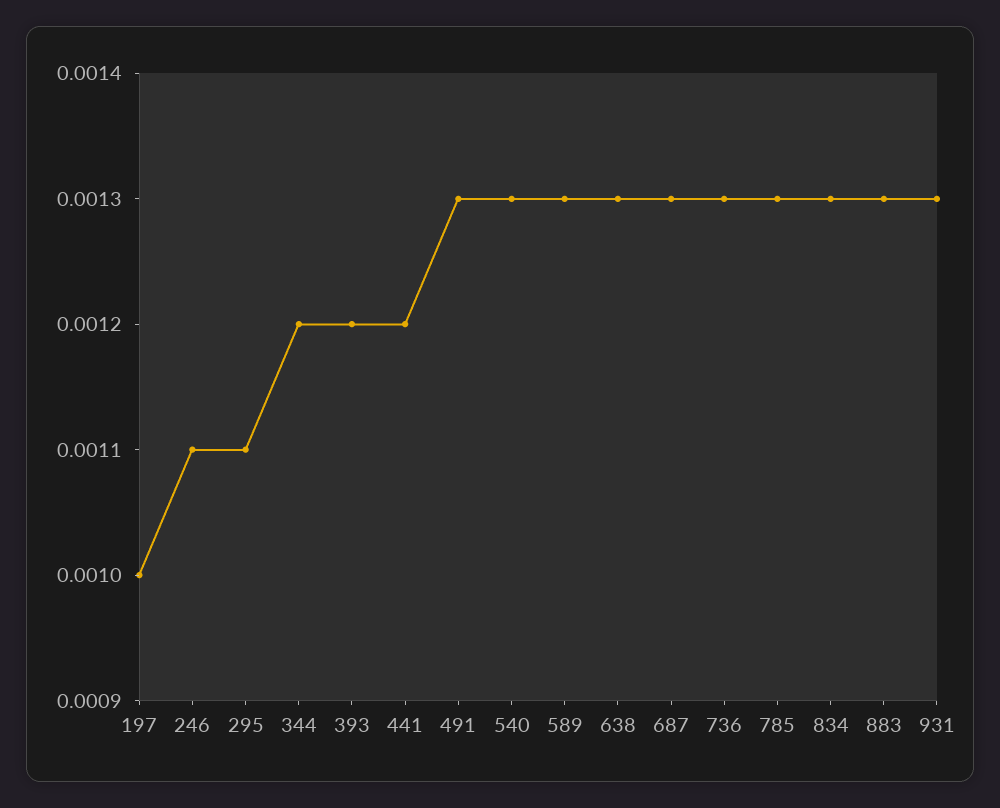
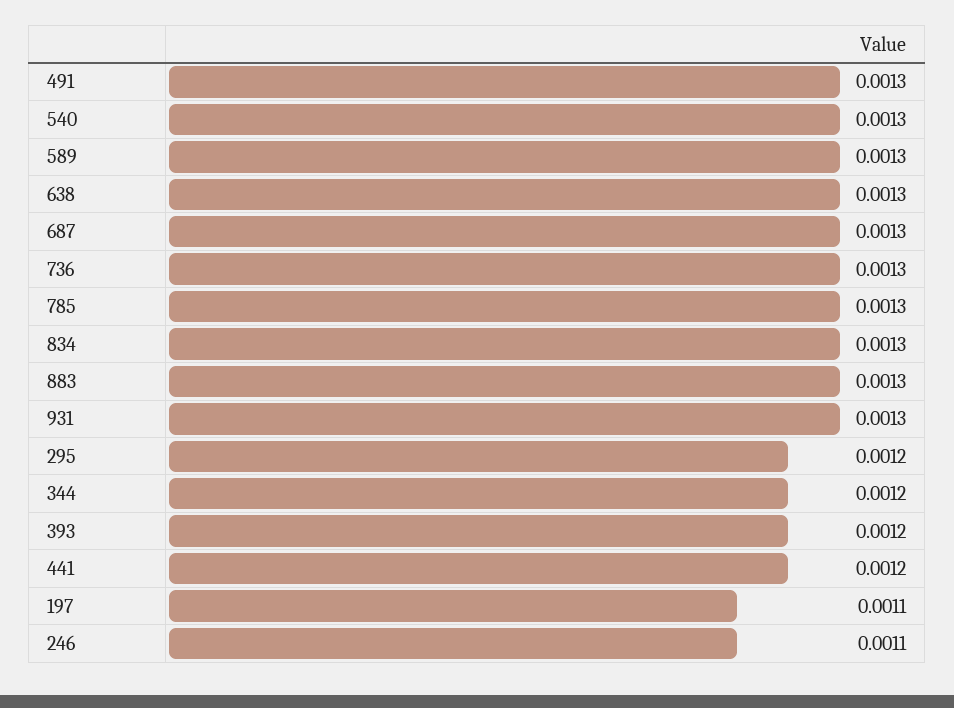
  {
-   "197": 0.001,
+   "197": 0.0011,
    "246": 0.0011,
-   "295": 0.0011,
+   "295": 0.0012,
    "344": 0.0012,
    "393": 0.0012,
    "441": 0.0012,
    "491": 0.0013,
    "540": 0.0013,
    "589": 0.0013,
    "638": 0.0013,
    "687": 0.0013,
    "736": 0.0013,
    "785": 0.0013,
    "834": 0.0013,
    "883": 0.0013,
    "931": 0.0013
  }

